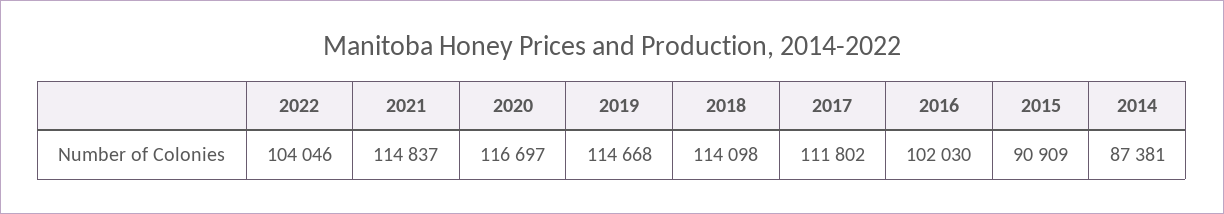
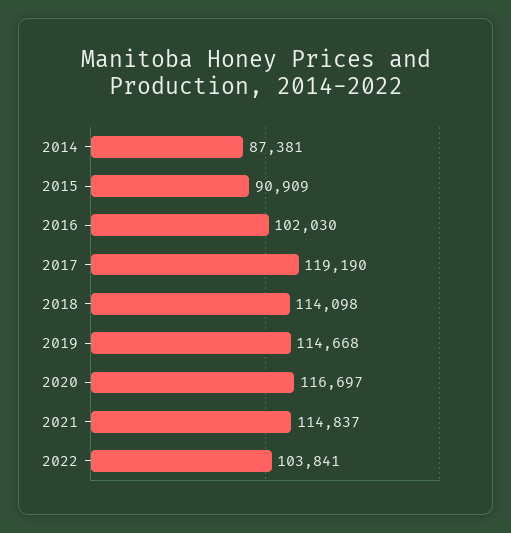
  {
-   "2022": 104046,
+   "2022": 103841,
    "2021": 114837,
    "2020": 116697,
    "2019": 114668,
    "2018": 114098,
-   "2017": 111802,
+   "2017": 119190,
    "2016": 102030,
    "2015": 90909,
    "2014": 87381
  }

